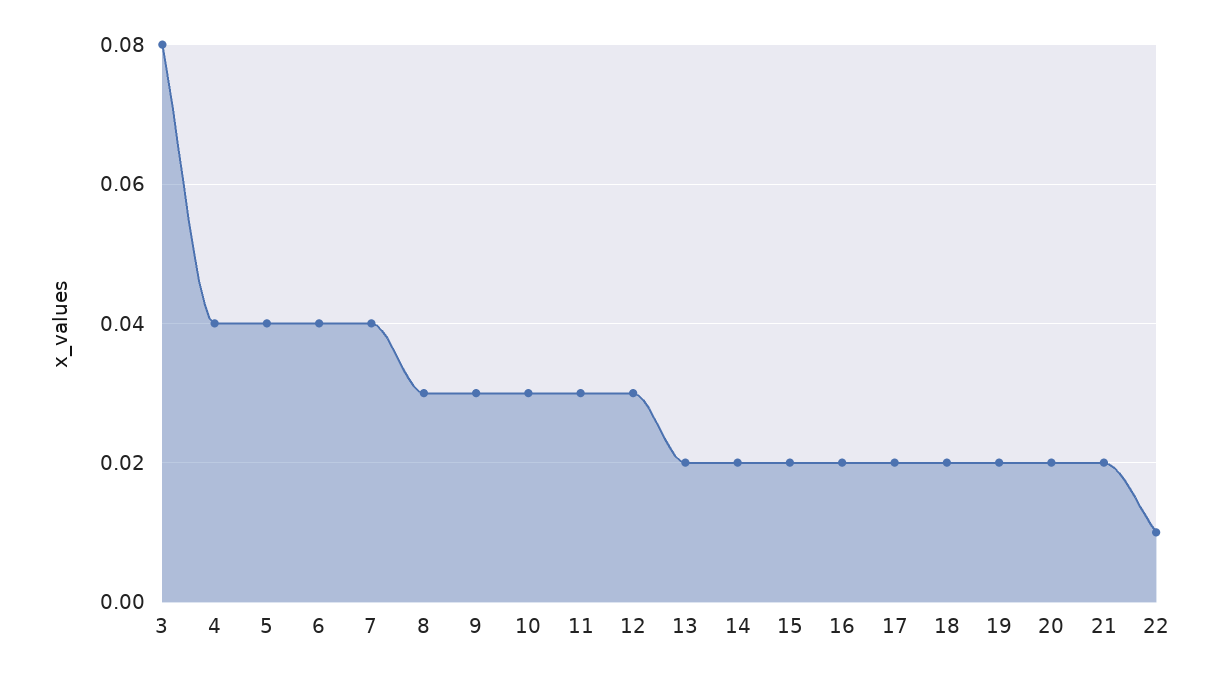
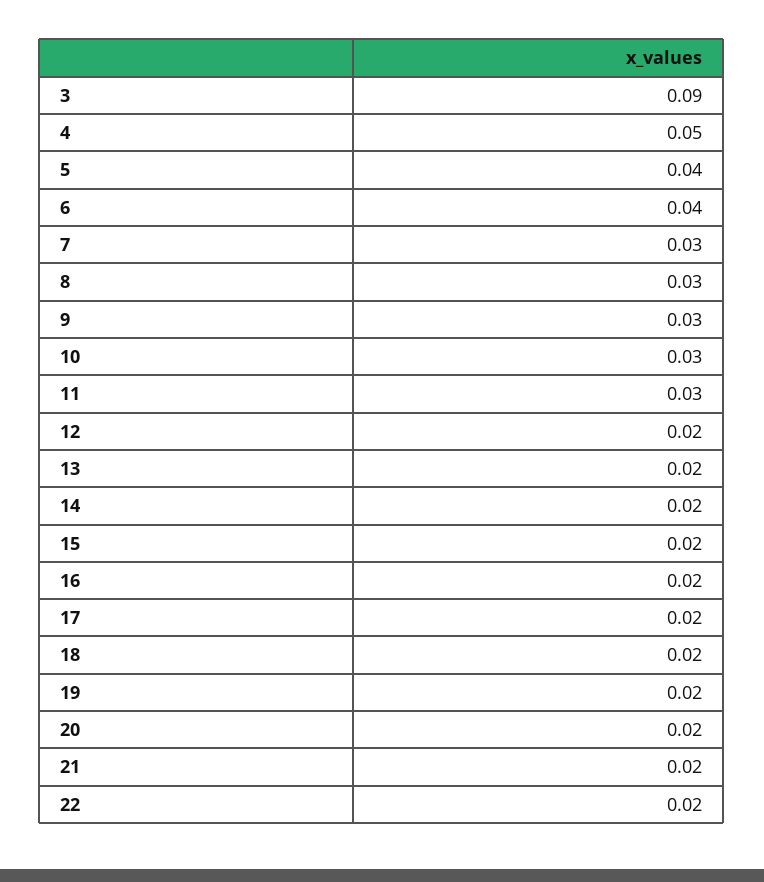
  {
-   "3": 0.08,
+   "3": 0.09,
-   "4": 0.04,
+   "4": 0.05,
    "5": 0.04,
    "6": 0.04,
-   "7": 0.04,
+   "7": 0.03,
    "8": 0.03,
    "9": 0.03,
    "10": 0.03,
    "11": 0.03,
-   "12": 0.03,
+   "12": 0.02,
    "13": 0.02,
    "14": 0.02,
    "15": 0.02,
    "16": 0.02,
    "17": 0.02,
    "18": 0.02,
    "19": 0.02,
    "20": 0.02,
    "21": 0.02,
-   "22": 0.01
+   "22": 0.02
  }

